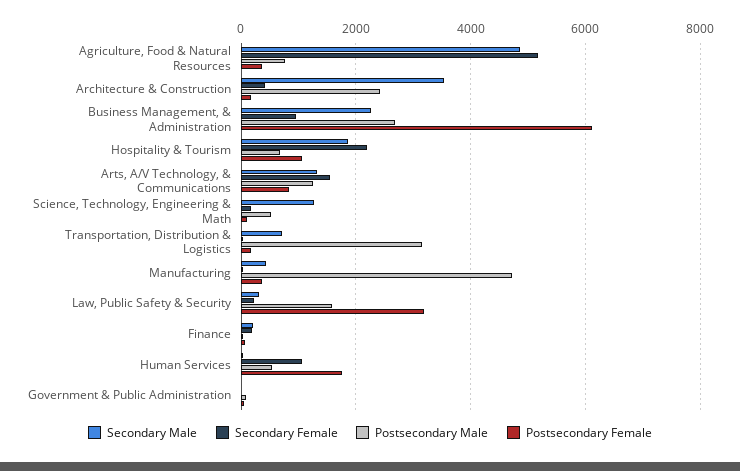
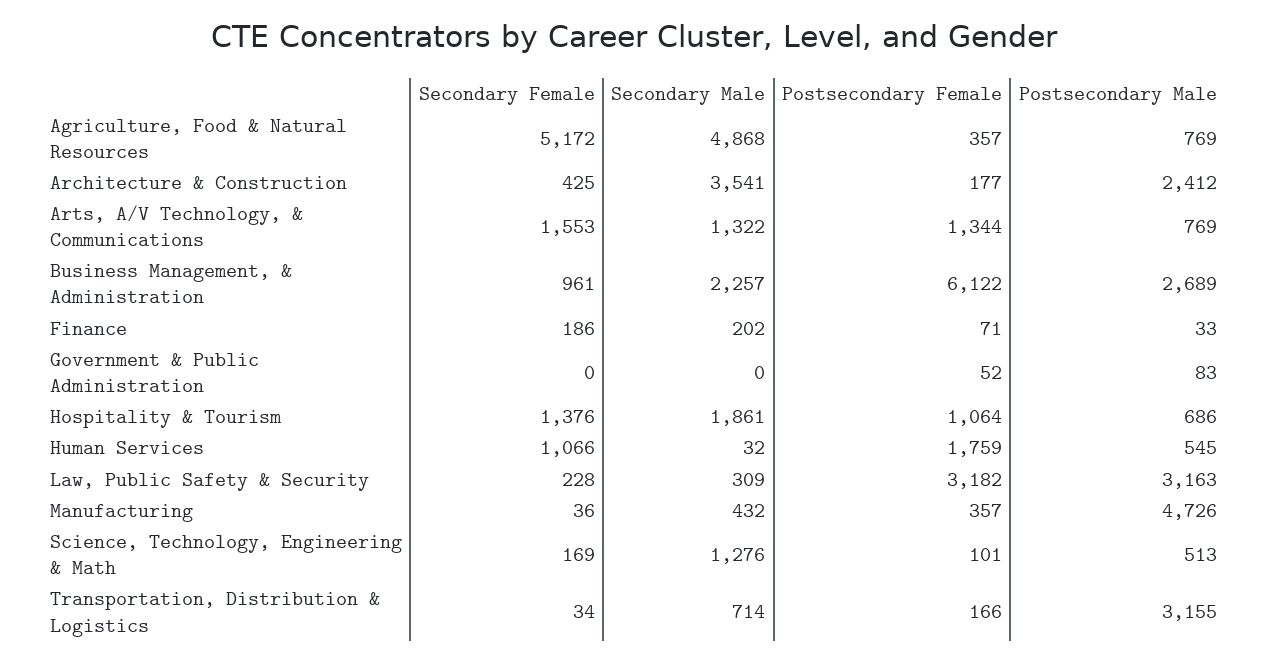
  {
    "Secondary Male": {
      "Agriculture, Food & Natural Resources": 4868,
      "Architecture & Construction": 3541,
      "Business Management, & Administration": 2257,
      "Hospitality & Tourism": 1861,
      "Arts, A/V Technology, & Communications": 1322,
      "Science, Technology, Engineering & Math": 1276,
      "Transportation, Distribution & Logistics": 714,
      "Manufacturing": 432,
      "Law, Public Safety & Security": 309,
      "Finance": 202,
      "Human Services": 32,
      "Government & Public Administration": 0
    },
    "Secondary Female": {
      "Agriculture, Food & Natural Resources": 5172,
      "Architecture & Construction": 425,
      "Business Management, & Administration": 961,
-     "Hospitality & Tourism": 2200,
+     "Hospitality & Tourism": 1376,
      "Arts, A/V Technology, & Communications": 1553,
      "Science, Technology, Engineering & Math": 169,
      "Transportation, Distribution & Logistics": 34,
      "Manufacturing": 36,
      "Law, Public Safety & Security": 228,
      "Finance": 186,
      "Human Services": 1066,
      "Government & Public Administration": 0
    },
    "Postsecondary Male": {
      "Agriculture, Food & Natural Resources": 769,
      "Architecture & Construction": 2412,
      "Business Management, & Administration": 2689,
      "Hospitality & Tourism": 686,
-     "Arts, A/V Technology, & Communications": 1200,
+     "Arts, A/V Technology, & Communications": 769,
      "Science, Technology, Engineering & Math": 513,
      "Transportation, Distribution & Logistics": 3155,
      "Manufacturing": 4726,
-     "Law, Public Safety & Security": 1600,
+     "Law, Public Safety & Security": 3163,
      "Finance": 33,
      "Human Services": 545,
      "Government & Public Administration": 83
    },
    "Postsecondary Female": {
      "Agriculture, Food & Natural Resources": 357,
      "Architecture & Construction": 177,
      "Business Management, & Administration": 6122,
      "Hospitality & Tourism": 1064,
-     "Arts, A/V Technology, & Communications": 800,
+     "Arts, A/V Technology, & Communications": 1344,
      "Science, Technology, Engineering & Math": 101,
      "Transportation, Distribution & Logistics": 166,
      "Manufacturing": 357,
      "Law, Public Safety & Security": 3182,
      "Finance": 71,
      "Human Services": 1759,
      "Government & Public Administration": 52
    }
  }

